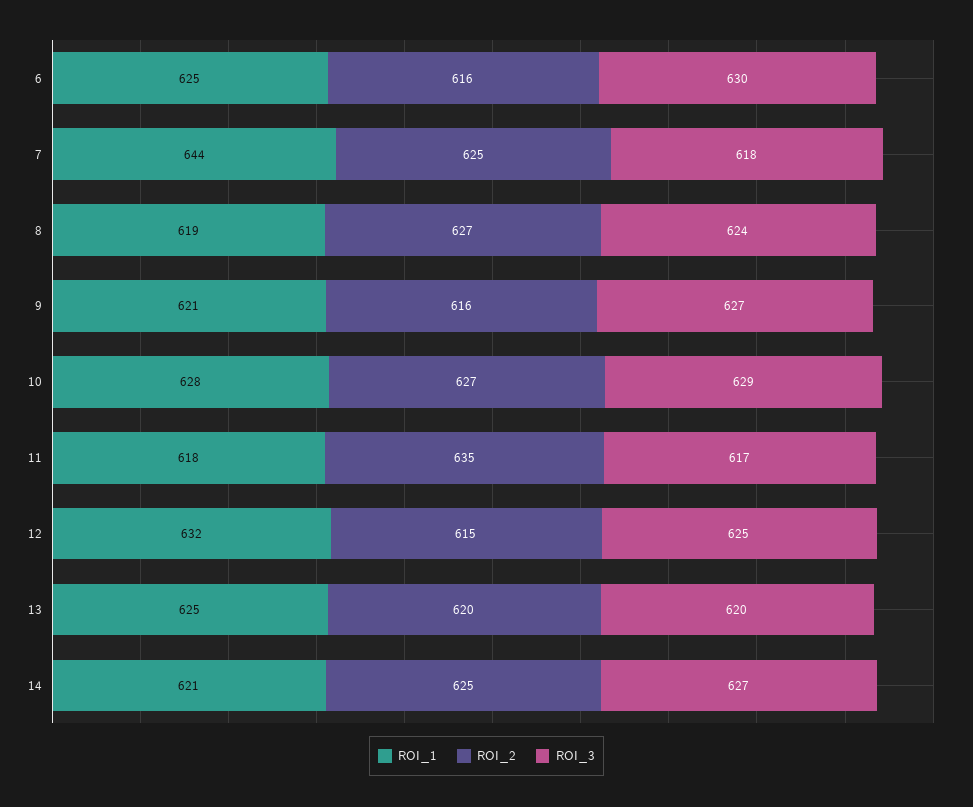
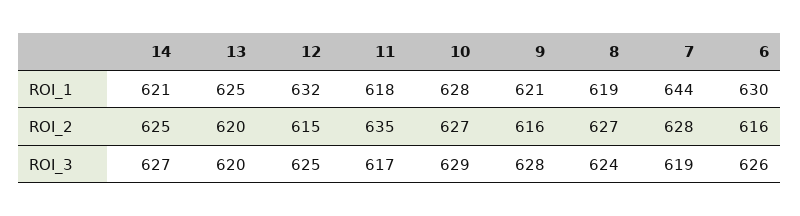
  {
    "ROI_1": {
-     "6": 625,
+     "6": 630,
      "7": 644,
      "8": 619,
      "9": 621,
      "10": 628,
      "11": 618,
      "12": 632,
      "13": 625,
      "14": 621
    },
    "ROI_2": {
      "6": 616,
-     "7": 625,
+     "7": 628,
      "8": 627,
      "9": 616,
      "10": 627,
      "11": 635,
      "12": 615,
      "13": 620,
      "14": 625
    },
    "ROI_3": {
-     "6": 630,
+     "6": 626,
-     "7": 618,
+     "7": 619,
      "8": 624,
-     "9": 627,
+     "9": 628,
      "10": 629,
      "11": 617,
      "12": 625,
      "13": 620,
      "14": 627
    }
  }

